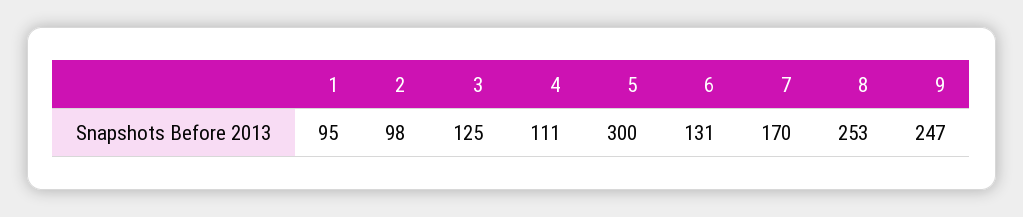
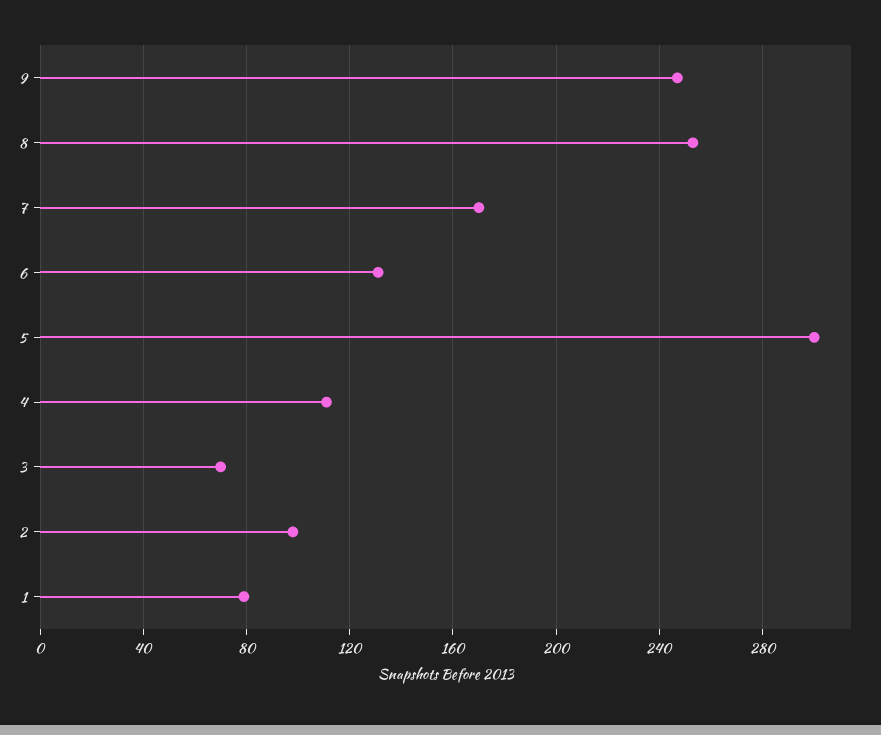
  {
-   "1": 95,
+   "1": 80,
    "2": 98,
-   "3": 125,
+   "3": 70,
    "4": 111,
    "5": 300,
    "6": 131,
    "7": 170,
    "8": 253,
    "9": 247
  }

